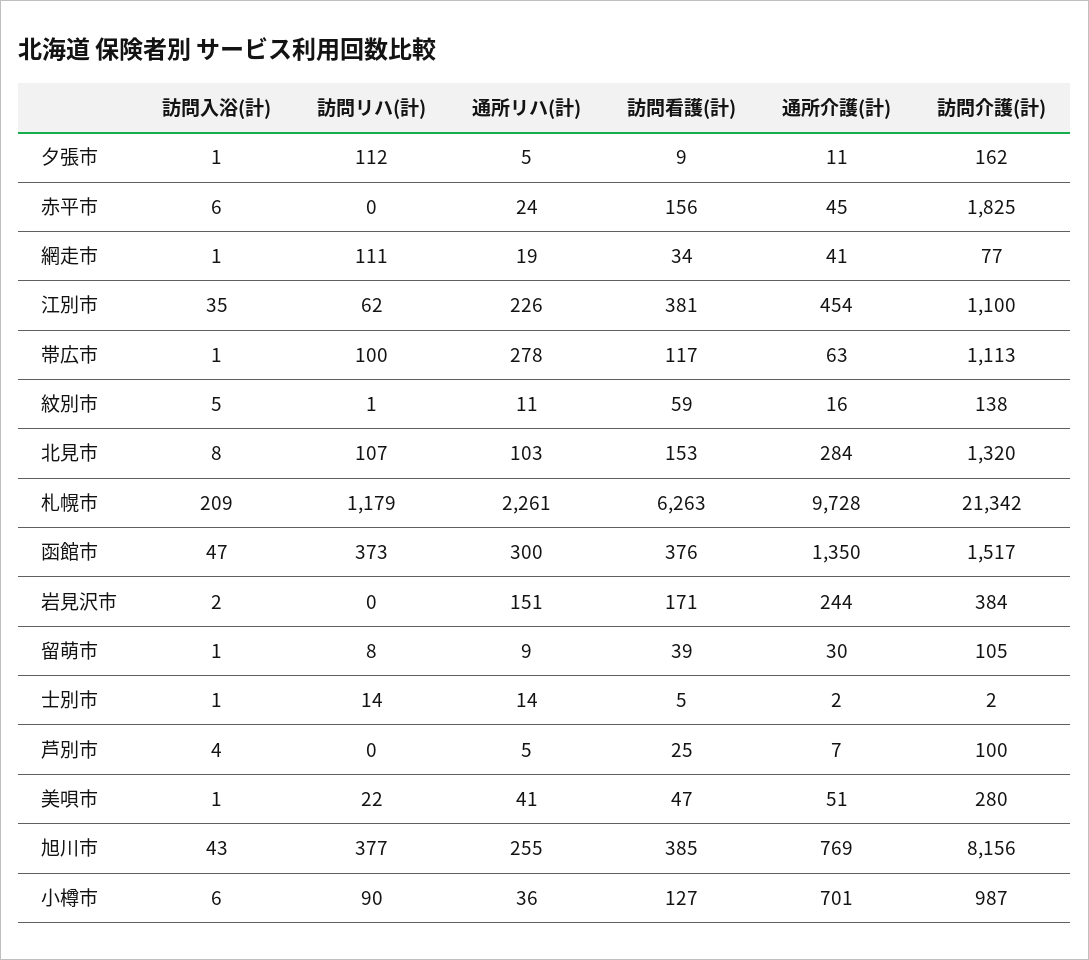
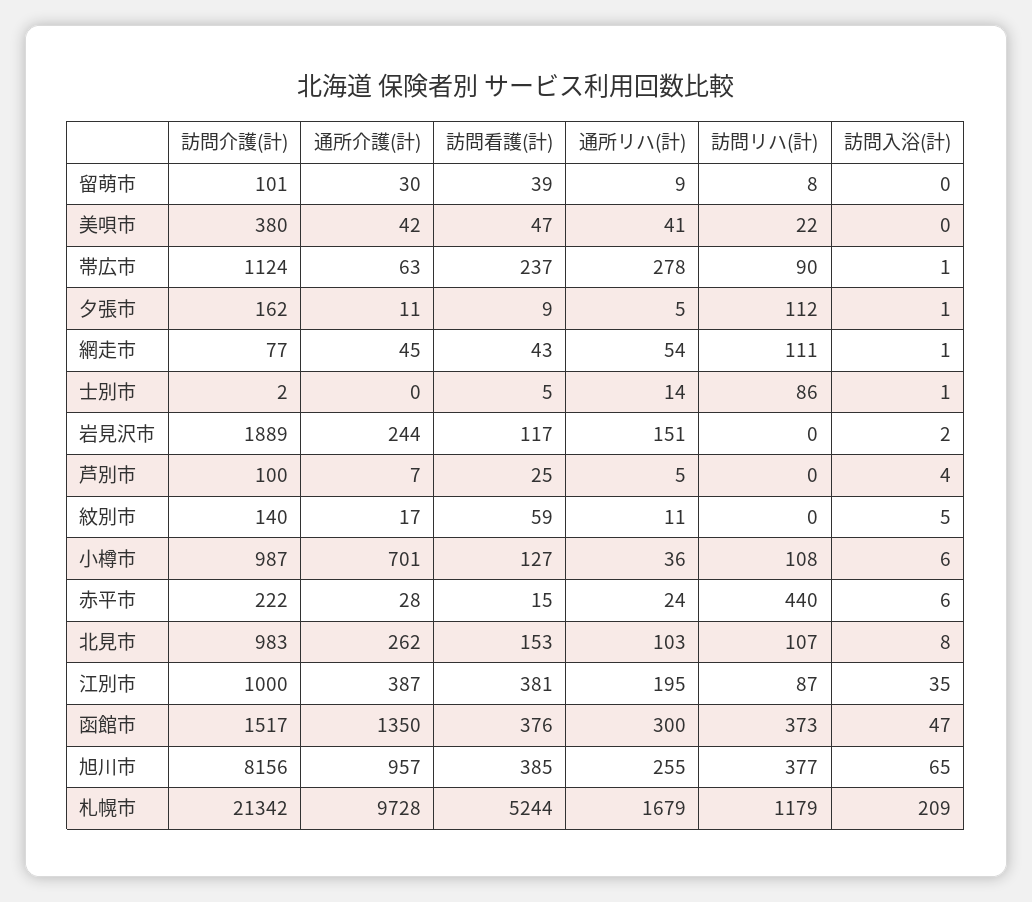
  {
    "訪問入浴(計)": {
      "夕張市": 1,
      "赤平市": 6,
      "網走市": 1,
      "江別市": 35,
      "帯広市": 1,
      "紋別市": 5,
      "北見市": 8,
      "札幌市": 209,
      "函館市": 47,
      "岩見沢市": 2,
-     "留萌市": 1,
+     "留萌市": 0,
      "士別市": 1,
      "芦別市": 4,
-     "美唄市": 1,
+     "美唄市": 0,
-     "旭川市": 43,
+     "旭川市": 65,
      "小樽市": 6
    },
    "訪問リハ(計)": {
      "夕張市": 112,
-     "赤平市": 0,
+     "赤平市": 440,
      "網走市": 111,
-     "江別市": 62,
+     "江別市": 87,
-     "帯広市": 100,
+     "帯広市": 90,
-     "紋別市": 1,
+     "紋別市": 0,
      "北見市": 107,
      "札幌市": 1179,
      "函館市": 373,
      "岩見沢市": 0,
      "留萌市": 8,
-     "士別市": 14,
+     "士別市": 86,
      "芦別市": 0,
      "美唄市": 22,
      "旭川市": 377,
-     "小樽市": 90
+     "小樽市": 108
    },
    "通所リハ(計)": {
      "夕張市": 5,
      "赤平市": 24,
-     "網走市": 19,
+     "網走市": 54,
-     "江別市": 226,
+     "江別市": 195,
      "帯広市": 278,
      "紋別市": 11,
      "北見市": 103,
-     "札幌市": 2261,
+     "札幌市": 1679,
      "函館市": 300,
      "岩見沢市": 151,
      "留萌市": 9,
      "士別市": 14,
      "芦別市": 5,
      "美唄市": 41,
      "旭川市": 255,
      "小樽市": 36
    },
    "訪問看護(計)": {
      "夕張市": 9,
-     "赤平市": 156,
+     "赤平市": 15,
-     "網走市": 34,
+     "網走市": 43,
      "江別市": 381,
-     "帯広市": 117,
+     "帯広市": 237,
      "紋別市": 59,
      "北見市": 153,
-     "札幌市": 6263,
+     "札幌市": 5244,
      "函館市": 376,
-     "岩見沢市": 171,
+     "岩見沢市": 117,
      "留萌市": 39,
      "士別市": 5,
      "芦別市": 25,
      "美唄市": 47,
      "旭川市": 385,
      "小樽市": 127
    },
    "通所介護(計)": {
      "夕張市": 11,
-     "赤平市": 45,
+     "赤平市": 28,
-     "網走市": 41,
+     "網走市": 45,
-     "江別市": 454,
+     "江別市": 387,
      "帯広市": 63,
-     "紋別市": 16,
+     "紋別市": 17,
-     "北見市": 284,
+     "北見市": 262,
      "札幌市": 9728,
      "函館市": 1350,
      "岩見沢市": 244,
      "留萌市": 30,
-     "士別市": 2,
+     "士別市": 0,
      "芦別市": 7,
-     "美唄市": 51,
+     "美唄市": 42,
-     "旭川市": 769,
+     "旭川市": 957,
      "小樽市": 701
    },
    "訪問介護(計)": {
      "夕張市": 162,
-     "赤平市": 1825,
+     "赤平市": 222,
      "網走市": 77,
-     "江別市": 1100,
+     "江別市": 1000,
-     "帯広市": 1113,
+     "帯広市": 1124,
-     "紋別市": 138,
+     "紋別市": 140,
-     "北見市": 1320,
+     "北見市": 983,
      "札幌市": 21342,
      "函館市": 1517,
-     "岩見沢市": 384,
+     "岩見沢市": 1889,
-     "留萌市": 105,
+     "留萌市": 101,
      "士別市": 2,
      "芦別市": 100,
-     "美唄市": 280,
+     "美唄市": 380,
      "旭川市": 8156,
      "小樽市": 987
    }
  }

